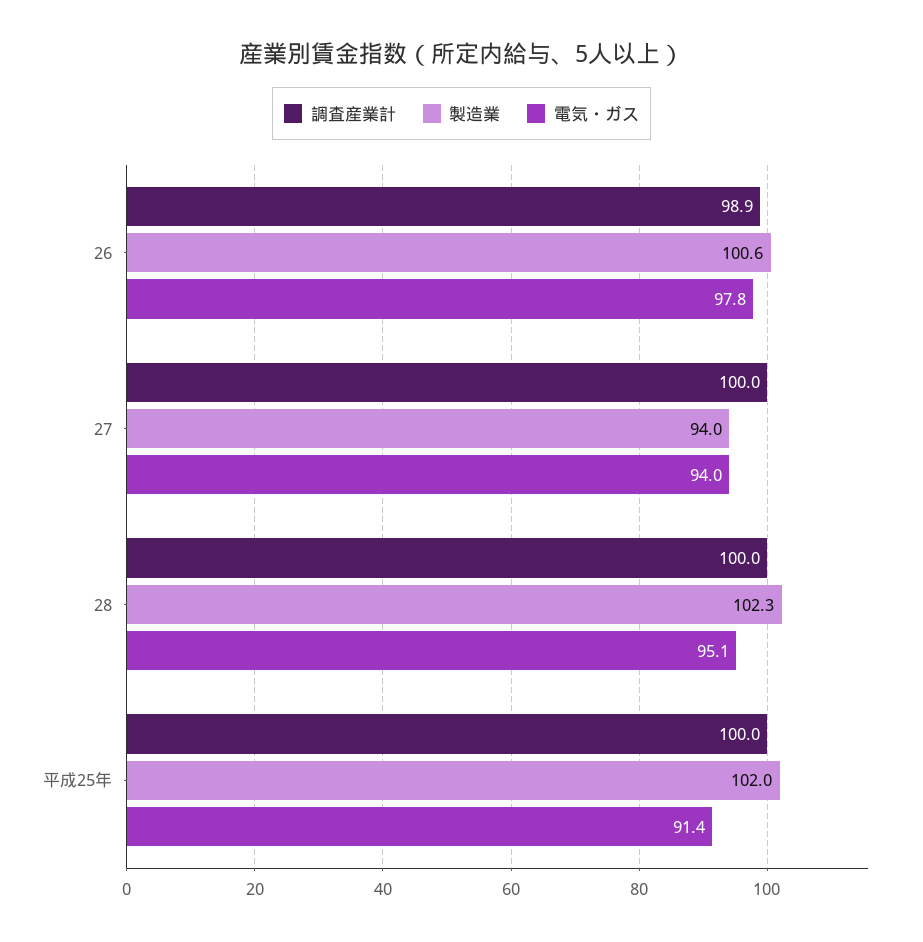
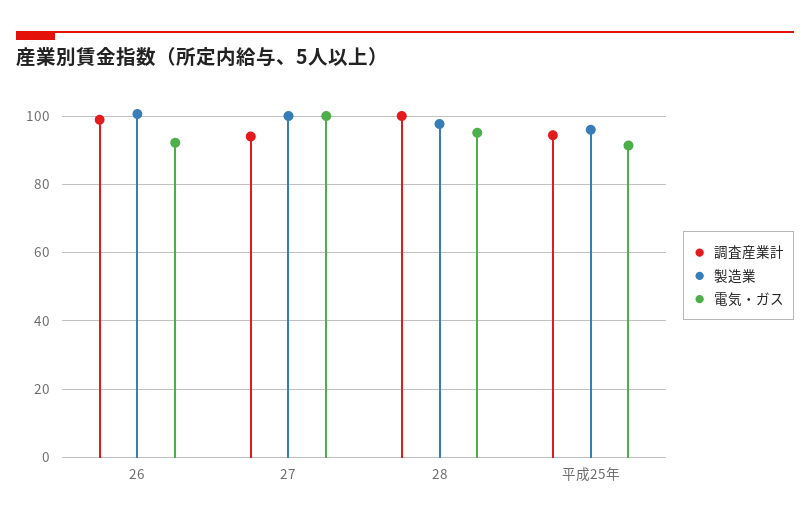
  {
    "調査産業計": {
      "26": 98.9,
-     "27": 100,
+     "27": 94,
      "28": 100,
-     "平成25年": 100
+     "平成25年": 94
    },
    "製造業": {
      "26": 100.6,
-     "27": 94,
+     "27": 100,
-     "28": 102.3,
+     "28": 98,
-     "平成25年": 102
+     "平成25年": 96
    },
    "電気・ガス": {
-     "26": 97.8,
+     "26": 92,
-     "27": 94,
+     "27": 100,
      "28": 95.1,
      "平成25年": 91.4
    }
  }

